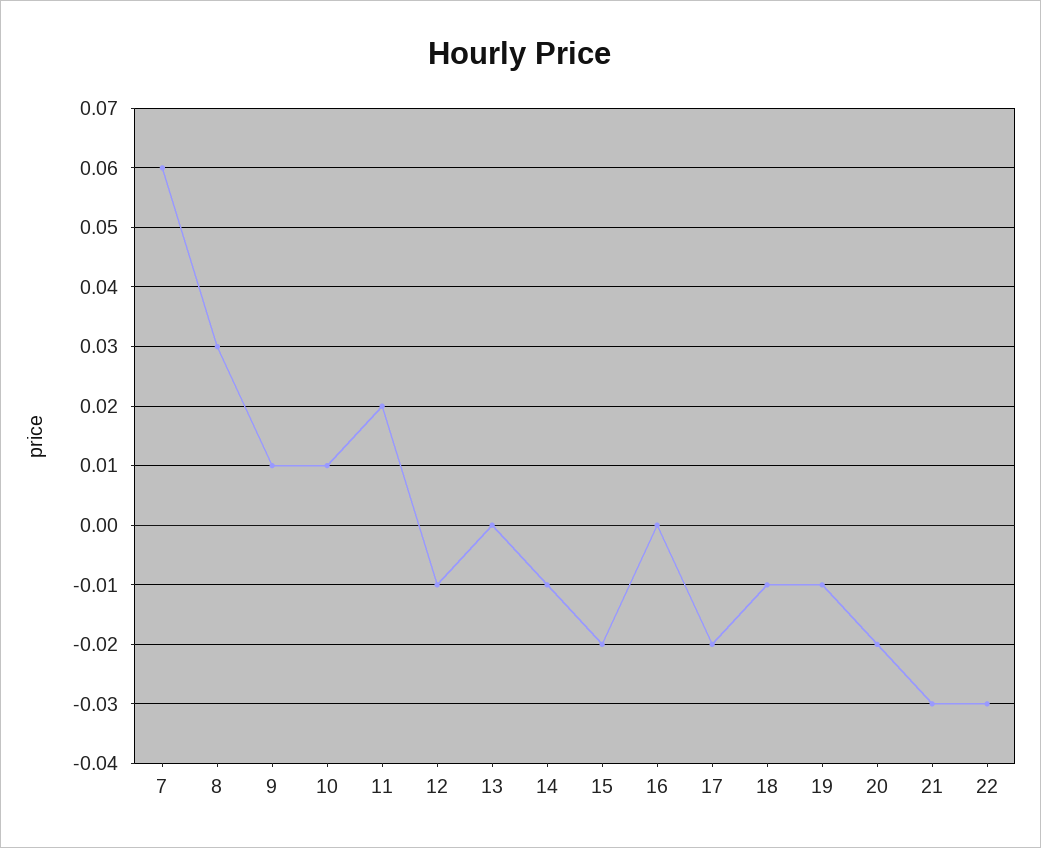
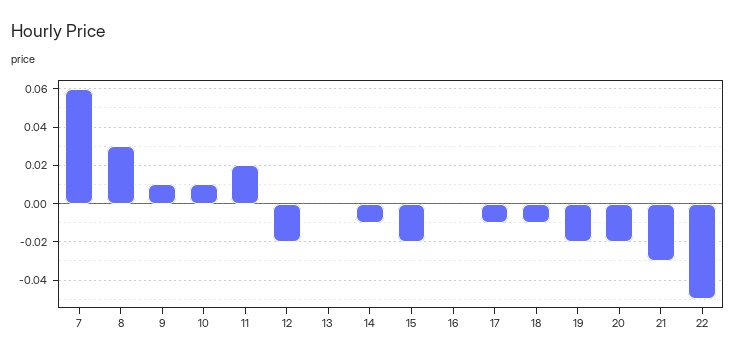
  {
    "7": 0.06,
    "8": 0.03,
    "9": 0.01,
    "10": 0.01,
    "11": 0.02,
-   "12": -0.01,
+   "12": -0.02,
    "13": 0,
    "14": -0.01,
    "15": -0.02,
    "16": 0,
-   "17": -0.02,
+   "17": -0.01,
    "18": -0.01,
-   "19": -0.01,
+   "19": -0.02,
    "20": -0.02,
    "21": -0.03,
-   "22": -0.03
+   "22": -0.05
  }

